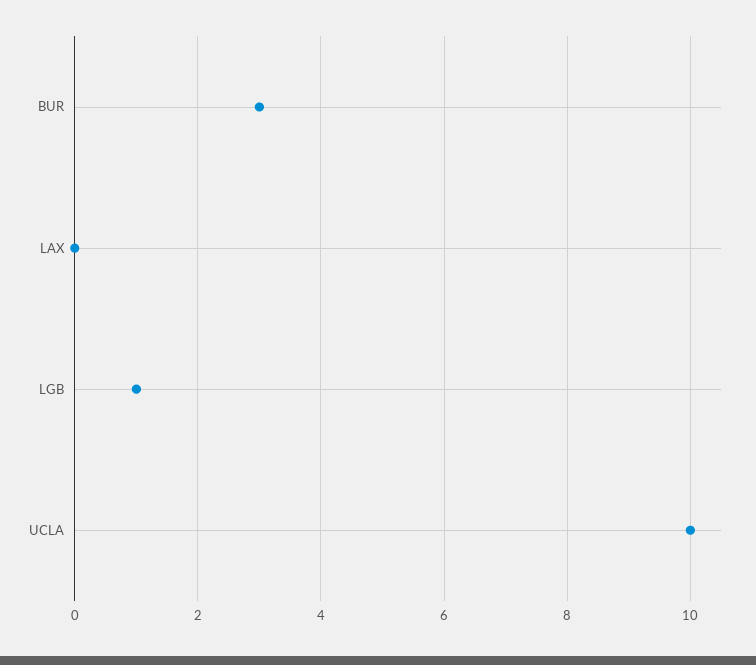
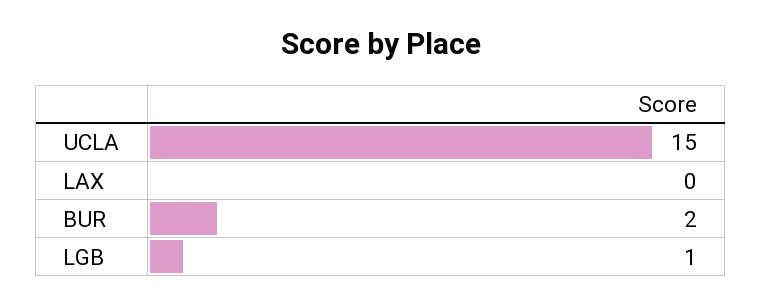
  {
-   "BUR": 3,
+   "BUR": 2,
    "LAX": 0,
    "LGB": 1,
-   "UCLA": 10
+   "UCLA": 15
  }

